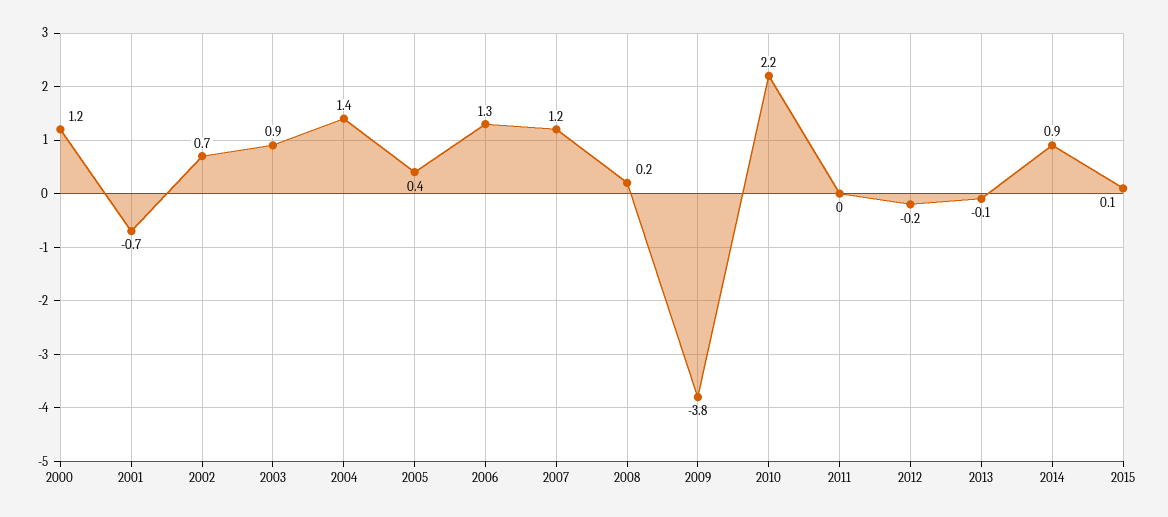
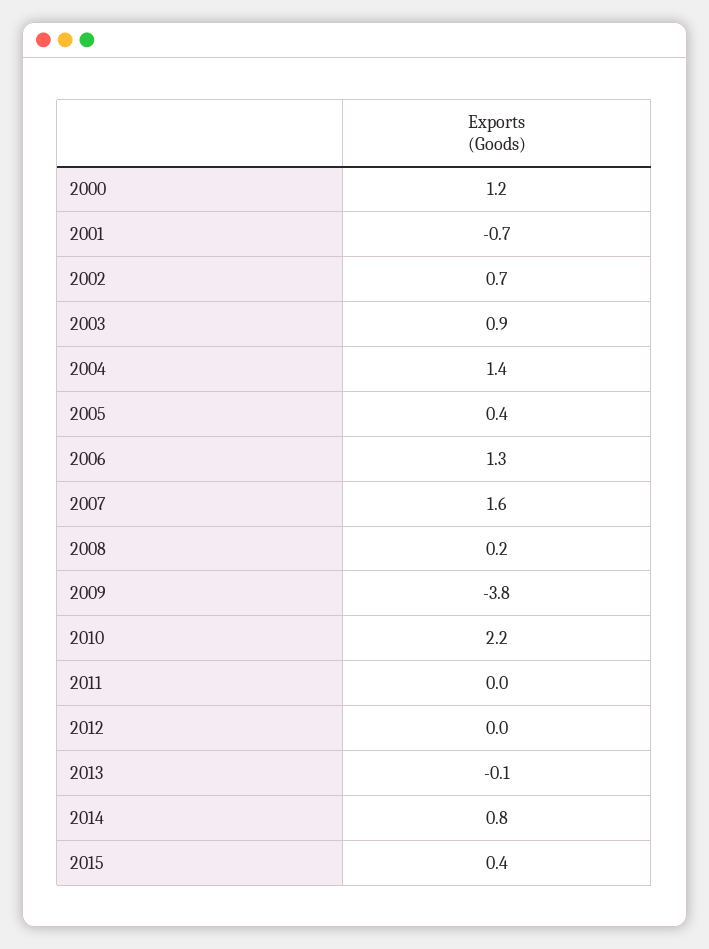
  {
    "2000": 1.2,
    "2001": -0.7,
    "2002": 0.7,
    "2003": 0.9,
    "2004": 1.4,
    "2005": 0.4,
    "2006": 1.3,
-   "2007": 1.2,
+   "2007": 1.6,
    "2008": 0.2,
    "2009": -3.8,
    "2010": 2.2,
    "2011": 0,
-   "2012": -0.2,
+   "2012": 0,
    "2013": -0.1,
-   "2014": 0.9,
+   "2014": 0.8,
-   "2015": 0.1
+   "2015": 0.4
  }

